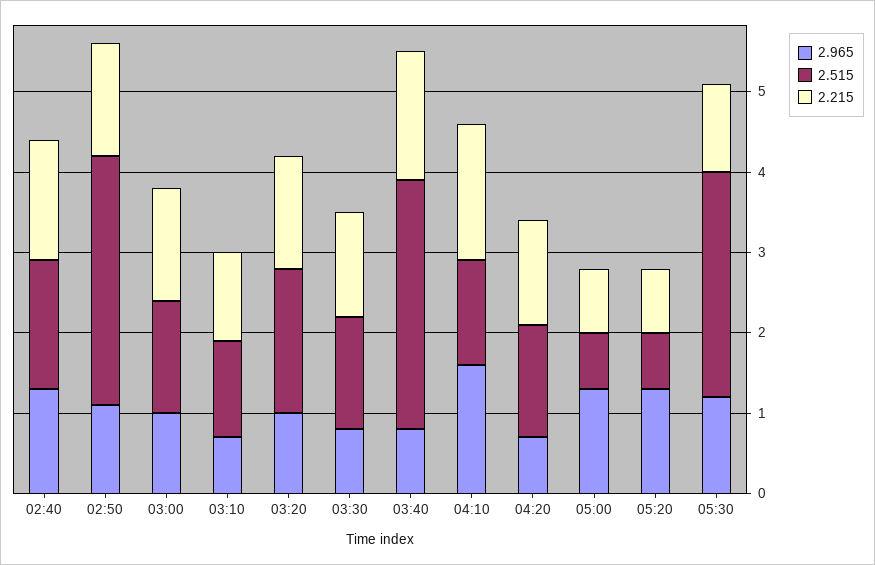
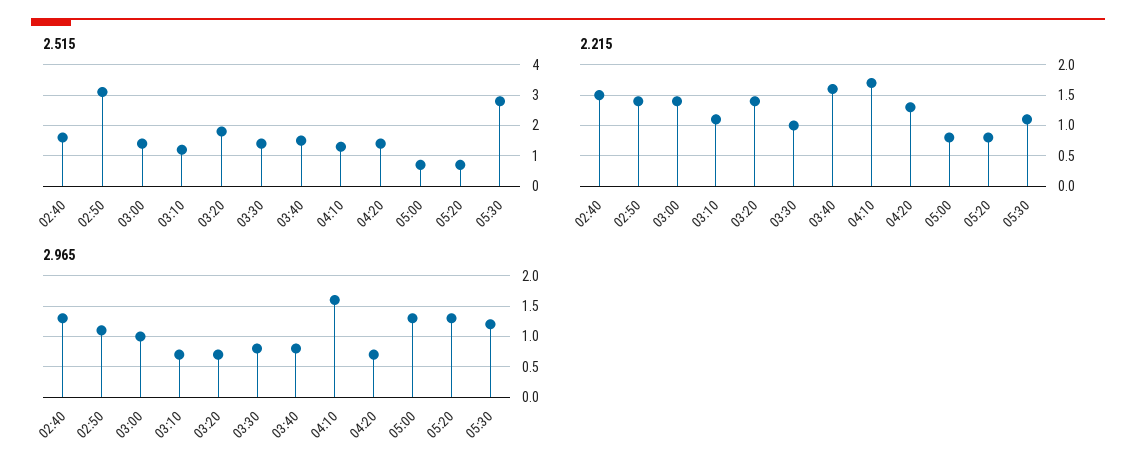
  {
    "2.965": {
      "02:40": 1.3,
      "02:50": 1.1,
      "03:00": 1,
      "03:10": 0.7,
-     "03:20": 1,
+     "03:20": 0.7,
      "03:30": 0.8,
      "03:40": 0.8,
      "04:10": 1.6,
      "04:20": 0.7,
      "05:00": 1.3,
      "05:20": 1.3,
      "05:30": 1.2
    },
    "2.515": {
      "02:40": 1.6,
      "02:50": 3.1,
      "03:00": 1.4,
      "03:10": 1.2,
      "03:20": 1.8,
      "03:30": 1.4,
-     "03:40": 3.1,
+     "03:40": 1.5,
      "04:10": 1.3,
      "04:20": 1.4,
      "05:00": 0.7,
      "05:20": 0.7,
      "05:30": 2.8
    },
    "2.215": {
      "02:40": 1.5,
      "02:50": 1.4,
      "03:00": 1.4,
      "03:10": 1.1,
      "03:20": 1.4,
-     "03:30": 1.3,
+     "03:30": 1,
      "03:40": 1.6,
      "04:10": 1.7,
      "04:20": 1.3,
      "05:00": 0.8,
      "05:20": 0.8,
      "05:30": 1.1
    }
  }

